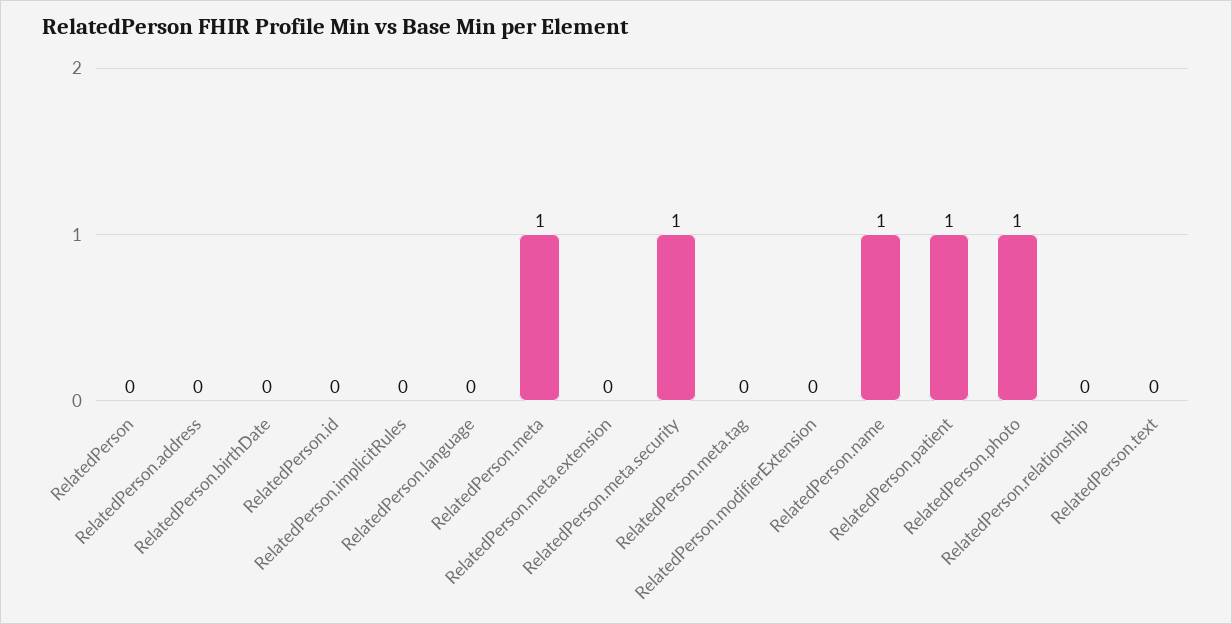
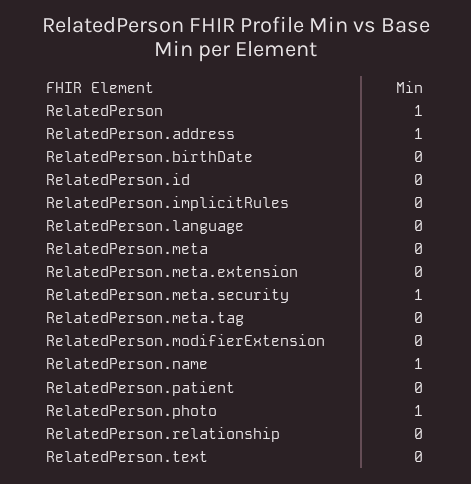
  {
-   "RelatedPerson": 0,
+   "RelatedPerson": 1,
-   "RelatedPerson.address": 0,
+   "RelatedPerson.address": 1,
    "RelatedPerson.birthDate": 0,
    "RelatedPerson.id": 0,
    "RelatedPerson.implicitRules": 0,
    "RelatedPerson.language": 0,
-   "RelatedPerson.meta": 1,
+   "RelatedPerson.meta": 0,
    "RelatedPerson.meta.extension": 0,
    "RelatedPerson.meta.security": 1,
    "RelatedPerson.meta.tag": 0,
    "RelatedPerson.modifierExtension": 0,
    "RelatedPerson.name": 1,
-   "RelatedPerson.patient": 1,
+   "RelatedPerson.patient": 0,
    "RelatedPerson.photo": 1,
    "RelatedPerson.relationship": 0,
    "RelatedPerson.text": 0
  }

